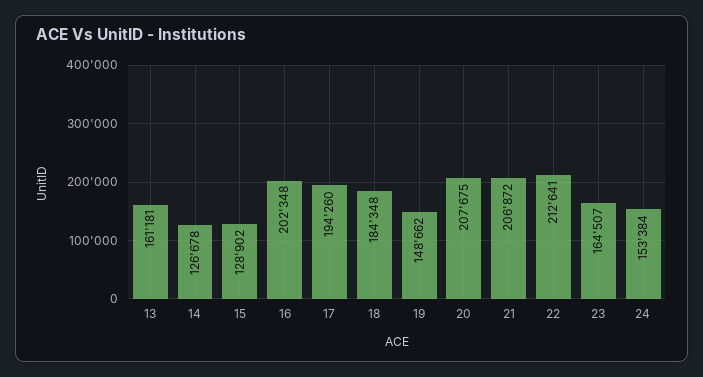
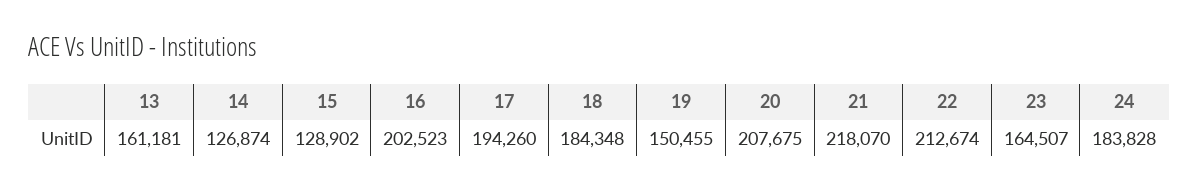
  {
    "13": 161181,
-   "14": 126678,
+   "14": 126874,
    "15": 128902,
-   "16": 202348,
+   "16": 202523,
    "17": 194260,
    "18": 184348,
-   "19": 148662,
+   "19": 150455,
    "20": 207675,
-   "21": 206872,
+   "21": 218070,
-   "22": 212641,
+   "22": 212674,
    "23": 164507,
-   "24": 153384
+   "24": 183828
  }

